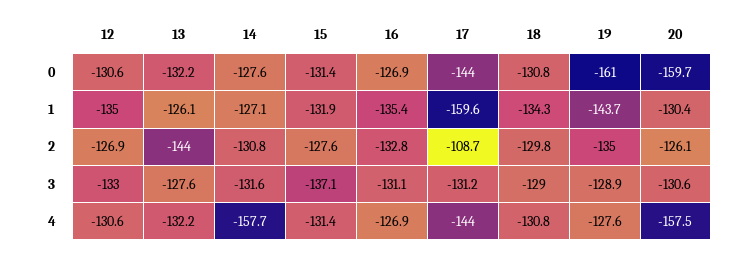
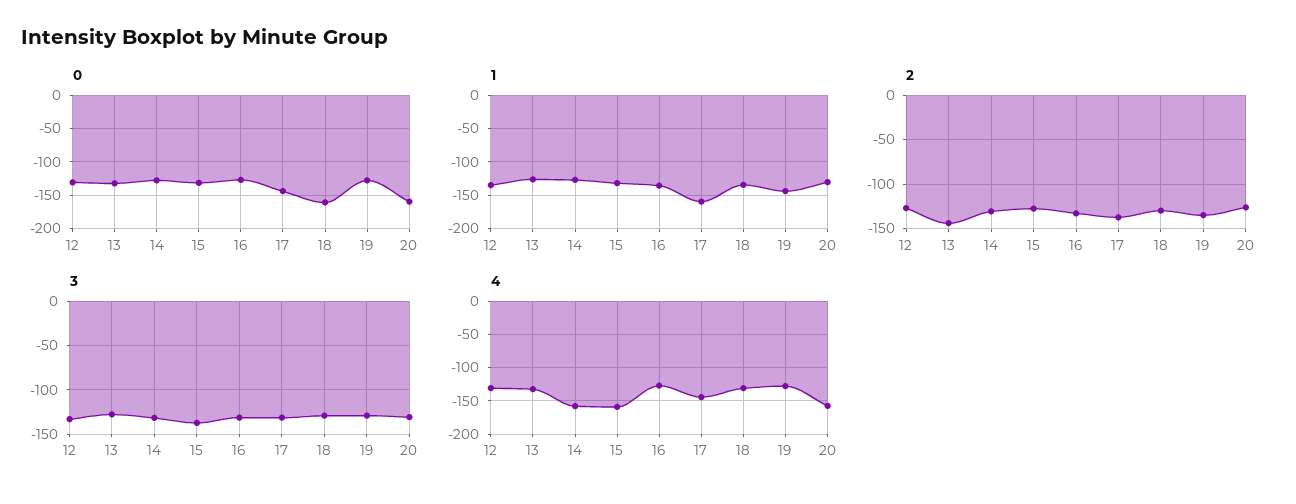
  {
    "0": {
      "12": -130.6,
      "13": -132.2,
      "14": -127.6,
      "15": -131.4,
      "16": -126.9,
      "17": -144,
-     "18": -130.8,
+     "18": -160,
-     "19": -161,
+     "19": -130,
      "20": -159.7
    },
    "1": {
      "12": -135,
      "13": -126.1,
      "14": -127.1,
      "15": -131.9,
      "16": -135.4,
      "17": -159.6,
      "18": -134.3,
      "19": -143.7,
      "20": -130.4
    },
    "2": {
      "12": -126.9,
      "13": -144,
      "14": -130.8,
      "15": -127.6,
      "16": -132.8,
-     "17": -108.7,
+     "17": -140,
      "18": -129.8,
      "19": -135,
      "20": -126.1
    },
    "3": {
      "12": -133,
      "13": -127.6,
      "14": -131.6,
      "15": -137.1,
      "16": -131.1,
      "17": -131.2,
      "18": -129,
      "19": -128.9,
      "20": -130.6
    },
    "4": {
      "12": -130.6,
      "13": -132.2,
      "14": -157.7,
-     "15": -131.4,
+     "15": -160,
      "16": -126.9,
      "17": -144,
      "18": -130.8,
      "19": -127.6,
      "20": -157.5
    }
  }

